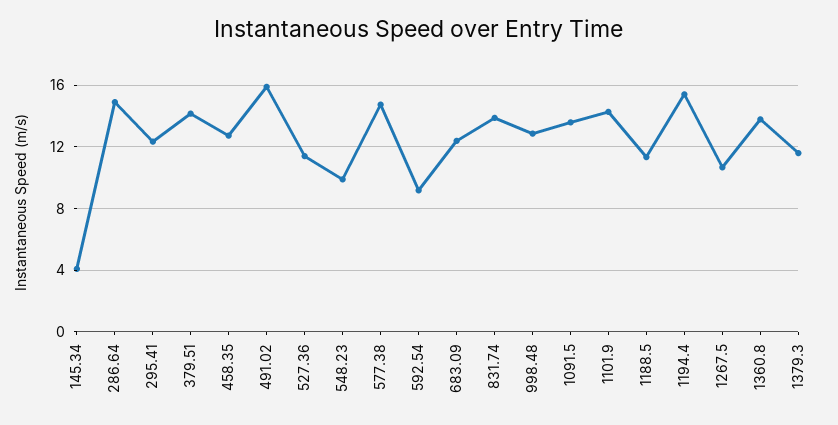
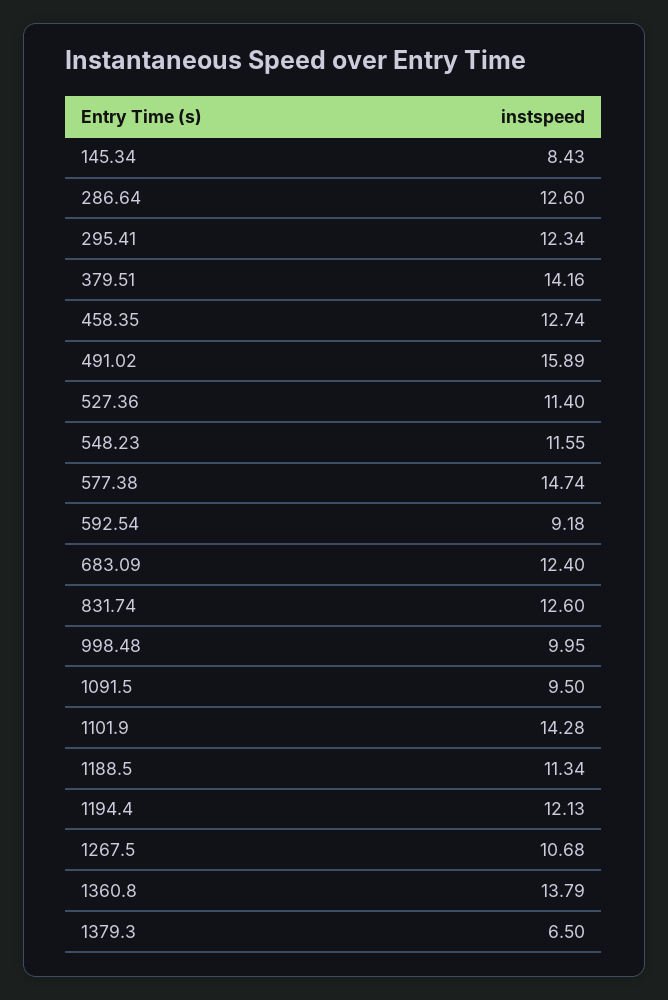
  {
-   "145.34": 4,
+   "145.34": 8.43,
-   "286.64": 15,
+   "286.64": 12.6,
    "295.41": 12.34,
    "379.51": 14.16,
    "458.35": 12.74,
    "491.02": 15.89,
    "527.36": 11.4,
-   "548.23": 10,
+   "548.23": 11.55,
    "577.38": 14.74,
    "592.54": 9.18,
    "683.09": 12.4,
-   "831.74": 14,
+   "831.74": 12.6,
-   "998.48": 13,
+   "998.48": 9.95,
-   "1091.5": 13.5,
+   "1091.5": 9.5,
    "1101.9": 14.28,
    "1188.5": 11.34,
-   "1194.4": 15.5,
+   "1194.4": 12.13,
    "1267.5": 10.68,
    "1360.8": 13.79,
-   "1379.3": 11.5
+   "1379.3": 6.5
  }

